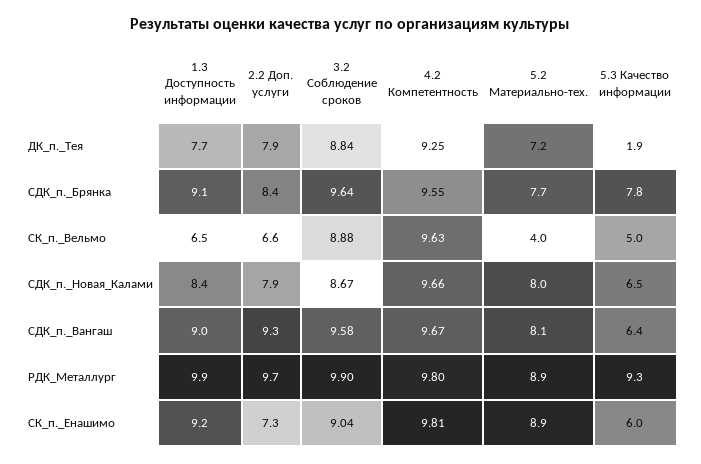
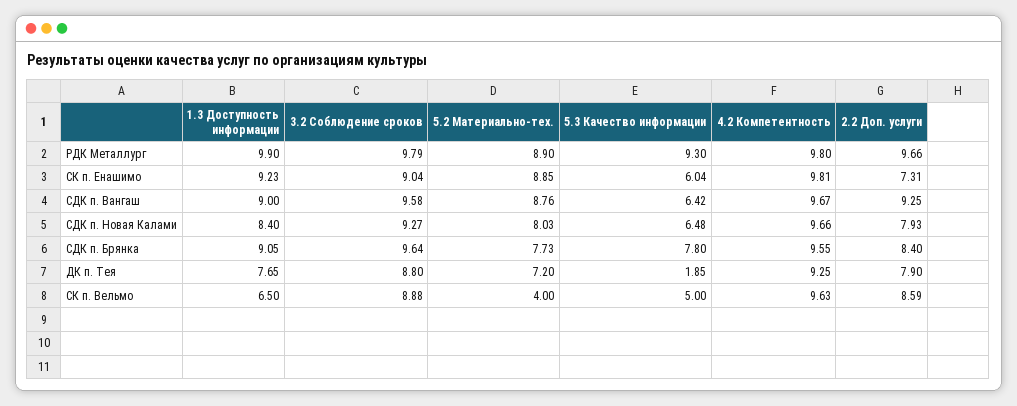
  {
    "1.3 Доступность информации": {
      "ДК_п._Тея": 7.65,
      "СДК_п._Брянка": 9.05,
      "СК_п._Вельмо": 6.5,
      "СДК_п._Новая_Калами": 8.4,
      "СДК_п._Вангаш": 9,
      "РДК_Металлург": 9.9,
      "СК_п._Енашимо": 9.23
    },
    "2.2 Доп. услуги": {
      "ДК_п._Тея": 7.9,
      "СДК_п._Брянка": 8.4,
-     "СК_п._Вельмо": 6.6,
+     "СК_п._Вельмо": 8.59,
      "СДК_п._Новая_Калами": 7.93,
      "СДК_п._Вангаш": 9.25,
      "РДК_Металлург": 9.66,
      "СК_п._Енашимо": 7.31
    },
    "3.2 Соблюдение сроков": {
-     "ДК_п._Тея": 8.84,
+     "ДК_п._Тея": 8.8,
      "СДК_п._Брянка": 9.64,
      "СК_п._Вельмо": 8.88,
-     "СДК_п._Новая_Калами": 8.67,
+     "СДК_п._Новая_Калами": 9.27,
      "СДК_п._Вангаш": 9.58,
-     "РДК_Металлург": 9.9,
+     "РДК_Металлург": 9.79,
      "СК_п._Енашимо": 9.04
    },
    "4.2 Компетентность": {
      "ДК_п._Тея": 9.25,
      "СДК_п._Брянка": 9.55,
      "СК_п._Вельмо": 9.63,
      "СДК_п._Новая_Калами": 9.66,
      "СДК_п._Вангаш": 9.67,
      "РДК_Металлург": 9.8,
      "СК_п._Енашимо": 9.81
    },
    "5.2 Материально-тех.": {
      "ДК_п._Тея": 7.2,
      "СДК_п._Брянка": 7.73,
      "СК_п._Вельмо": 4,
      "СДК_п._Новая_Калами": 8.03,
-     "СДК_п._Вангаш": 8.1,
+     "СДК_п._Вангаш": 8.76,
      "РДК_Металлург": 8.9,
      "СК_п._Енашимо": 8.85
    },
    "5.3 Качество информации": {
      "ДК_п._Тея": 1.85,
      "СДК_п._Брянка": 7.8,
      "СК_п._Вельмо": 5,
      "СДК_п._Новая_Калами": 6.48,
      "СДК_п._Вангаш": 6.42,
      "РДК_Металлург": 9.3,
      "СК_п._Енашимо": 6.04
    }
  }

